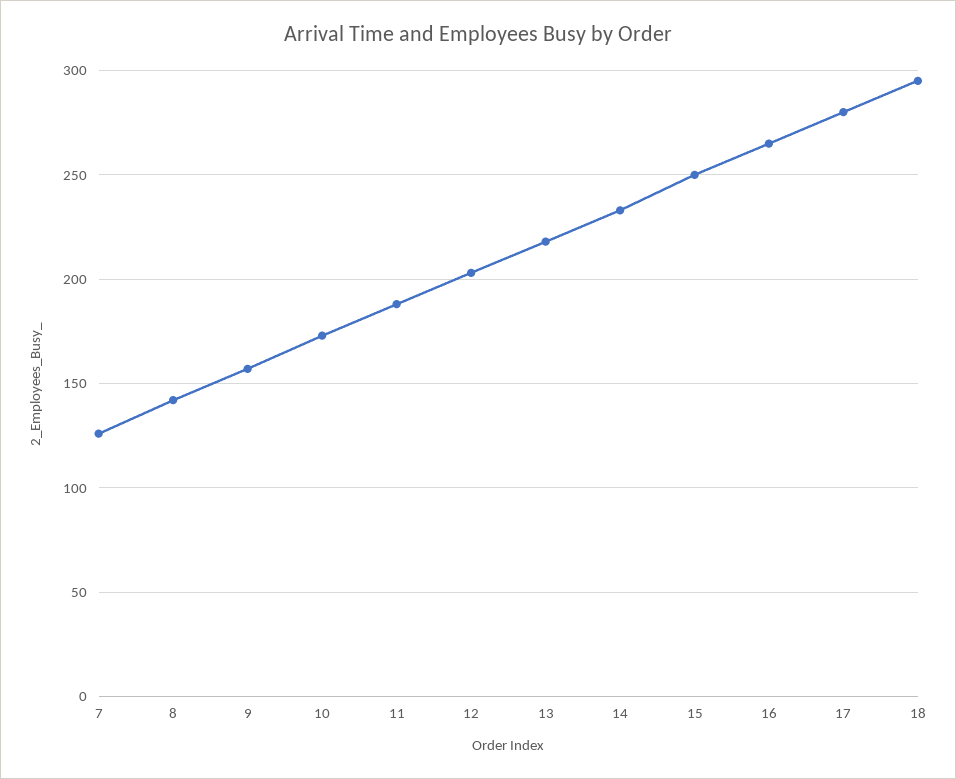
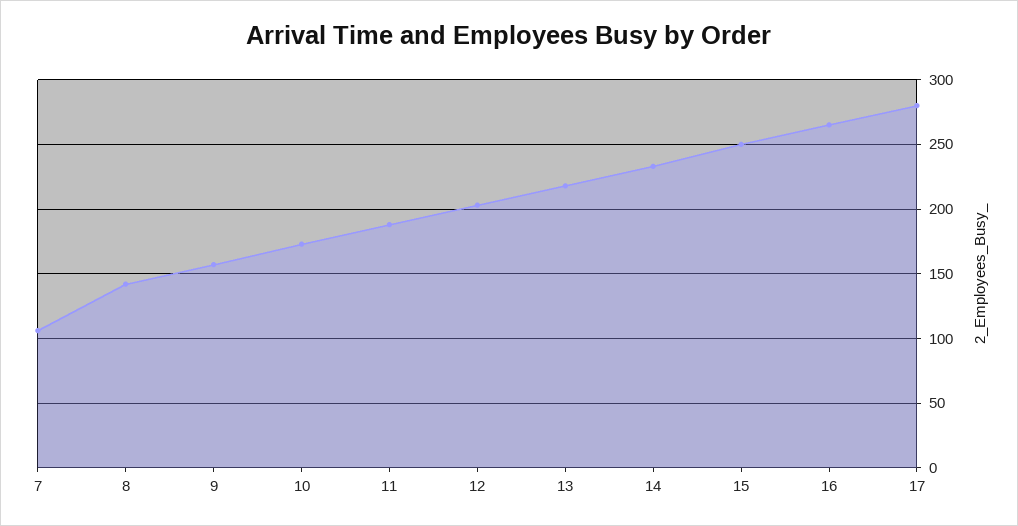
  {
-   "7": 125,
+   "7": 105,
    "8": 140,
    "9": 155,
    "10": 175,
    "11": 190,
    "12": 205,
    "13": 220,
    "14": 235,
    "15": 250,
    "16": 265,
-   "17": 280,
+   "17": 280
-   "18": 295
  }

